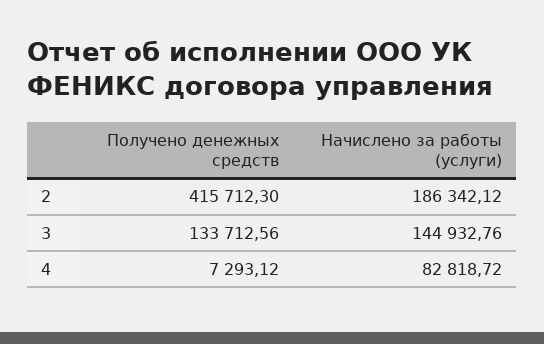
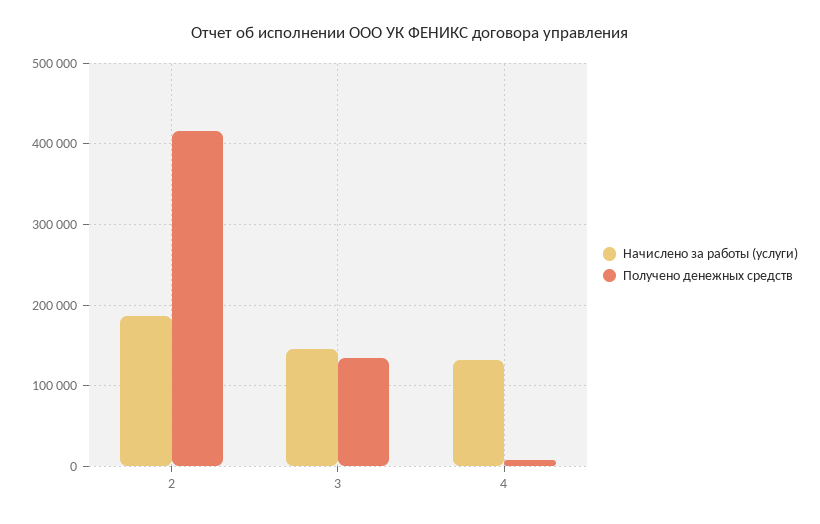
  {
    "Получено денежных средств": {
      "2": 415712.3,
      "3": 133712.56,
      "4": 7293.12
    },
    "Начислено за работы (услуги)": {
      "2": 186342.12,
      "3": 144932.76,
-     "4": 82818.72
+     "4": 130000
    }
  }

